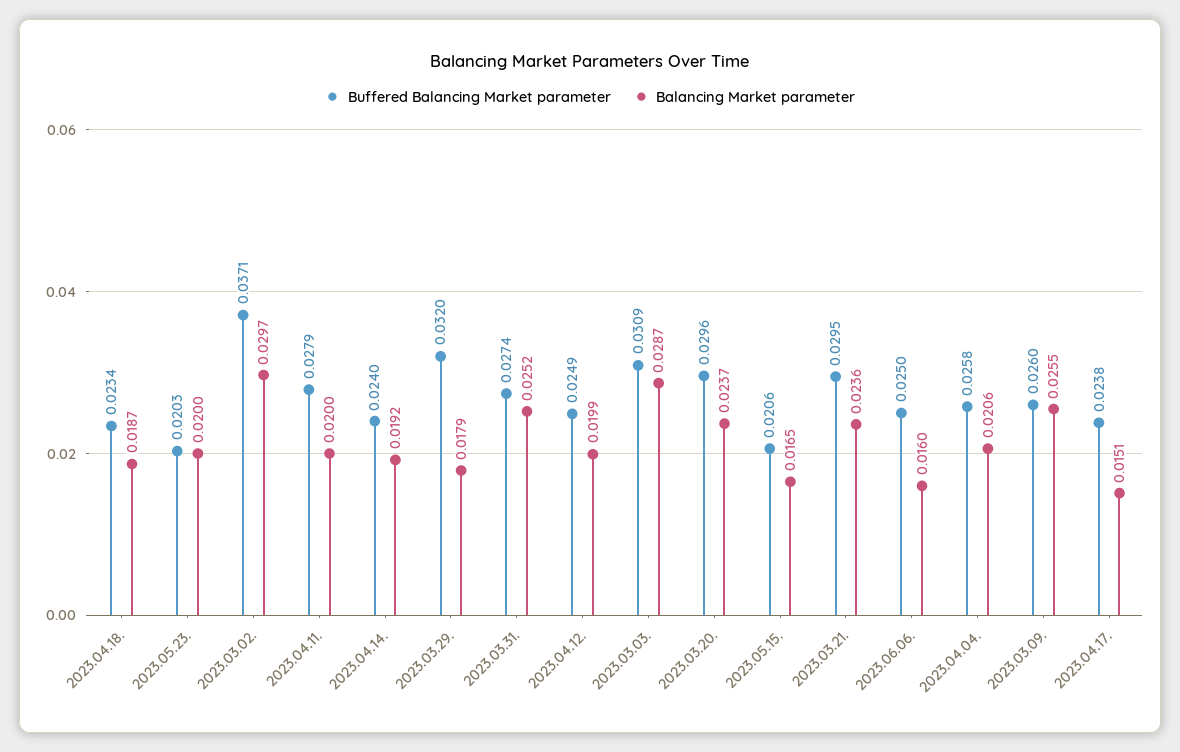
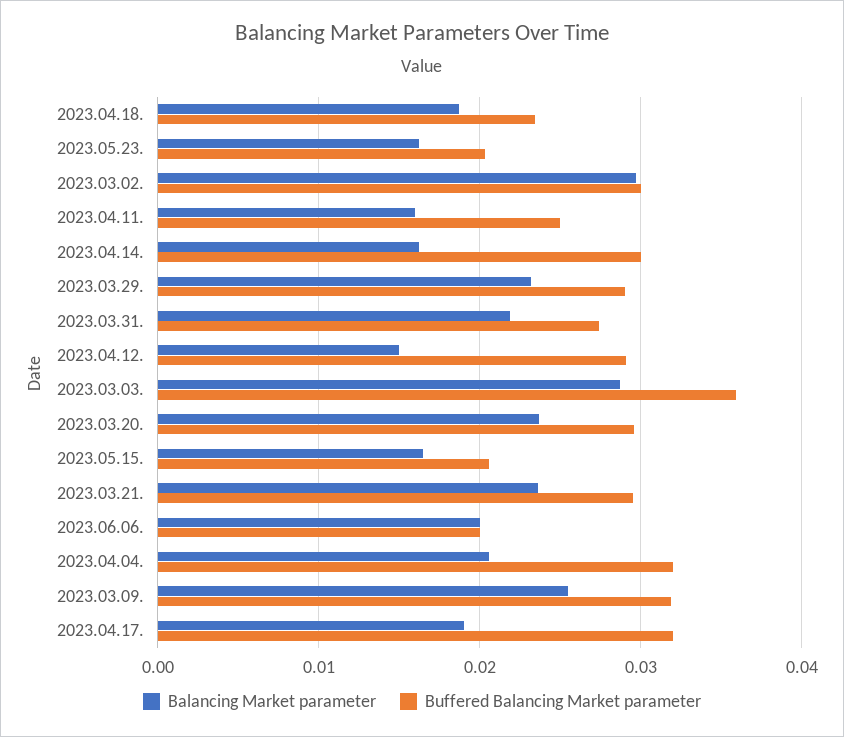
  {
    "Buffered Balancing Market parameter": {
      "2023.04.18.": 0.0234,
      "2023.05.23.": 0.0203,
-     "2023.03.02.": 0.0371,
+     "2023.03.02.": 0.03,
-     "2023.04.11.": 0.0279,
+     "2023.04.11.": 0.025,
-     "2023.04.14.": 0.024,
+     "2023.04.14.": 0.03,
-     "2023.03.29.": 0.032,
+     "2023.03.29.": 0.029,
      "2023.03.31.": 0.0274,
-     "2023.04.12.": 0.0249,
+     "2023.04.12.": 0.029,
-     "2023.03.03.": 0.0309,
+     "2023.03.03.": 0.036,
      "2023.03.20.": 0.0296,
      "2023.05.15.": 0.0206,
      "2023.03.21.": 0.0295,
-     "2023.06.06.": 0.025,
+     "2023.06.06.": 0.02,
-     "2023.04.04.": 0.0258,
+     "2023.04.04.": 0.032,
-     "2023.03.09.": 0.026,
+     "2023.03.09.": 0.032,
-     "2023.04.17.": 0.0238
+     "2023.04.17.": 0.032
    },
    "Balancing Market parameter": {
      "2023.04.18.": 0.0187,
-     "2023.05.23.": 0.02,
+     "2023.05.23.": 0.016,
      "2023.03.02.": 0.0297,
-     "2023.04.11.": 0.02,
+     "2023.04.11.": 0.016,
-     "2023.04.14.": 0.0192,
+     "2023.04.14.": 0.016,
-     "2023.03.29.": 0.0179,
+     "2023.03.29.": 0.023,
-     "2023.03.31.": 0.0252,
+     "2023.03.31.": 0.022,
-     "2023.04.12.": 0.0199,
+     "2023.04.12.": 0.015,
      "2023.03.03.": 0.0287,
      "2023.03.20.": 0.0237,
      "2023.05.15.": 0.0165,
      "2023.03.21.": 0.0236,
-     "2023.06.06.": 0.016,
+     "2023.06.06.": 0.02,
      "2023.04.04.": 0.0206,
      "2023.03.09.": 0.0255,
-     "2023.04.17.": 0.0151
+     "2023.04.17.": 0.019
    }
  }

